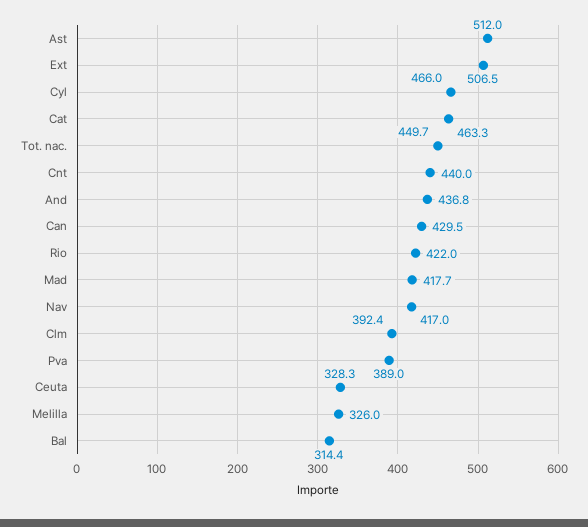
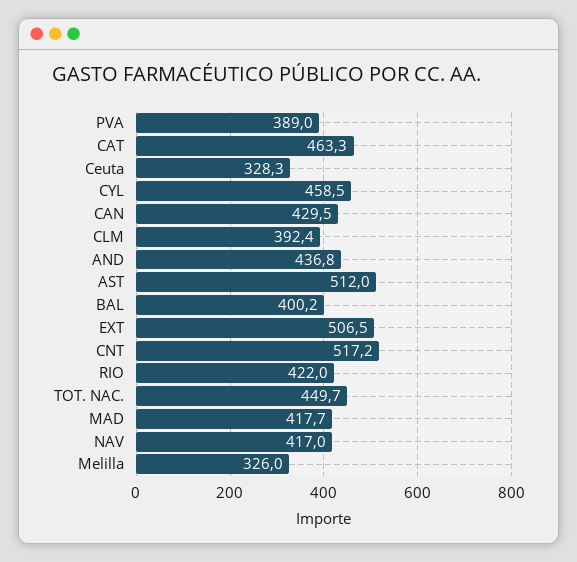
  {
    "Ast": 512,
    "Ext": 506.5,
-   "Cyl": 466,
+   "Cyl": 458.5,
    "Cat": 463.3,
    "Tot. nac.": 449.7,
-   "Cnt": 440,
+   "Cnt": 517.2,
    "And": 436.8,
    "Can": 429.5,
    "Rio": 422,
    "Mad": 417.7,
    "Nav": 417,
    "Clm": 392.4,
    "Pva": 389,
    "Ceuta": 328.3,
    "Melilla": 326,
-   "Bal": 314.4
+   "Bal": 400.2
  }

